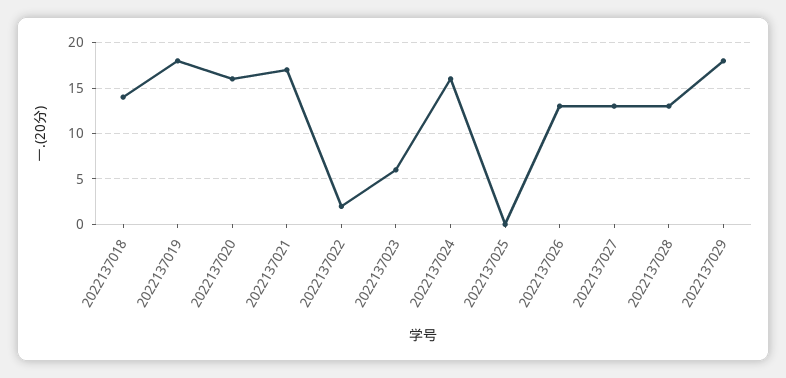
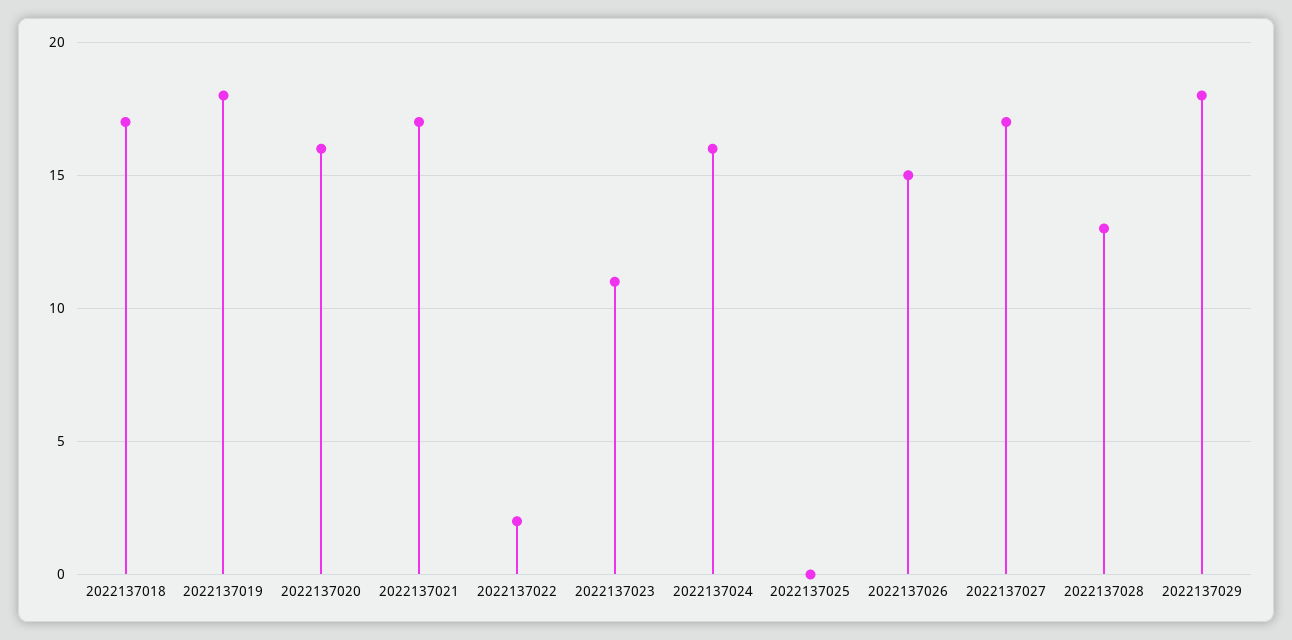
  {
-   "2022137018": 14,
+   "2022137018": 17,
    "2022137019": 18,
    "2022137020": 16,
    "2022137021": 17,
    "2022137022": 2,
-   "2022137023": 6,
+   "2022137023": 11,
    "2022137024": 16,
    "2022137025": 0,
-   "2022137026": 13,
+   "2022137026": 15,
-   "2022137027": 13,
+   "2022137027": 17,
    "2022137028": 13,
    "2022137029": 18
  }

